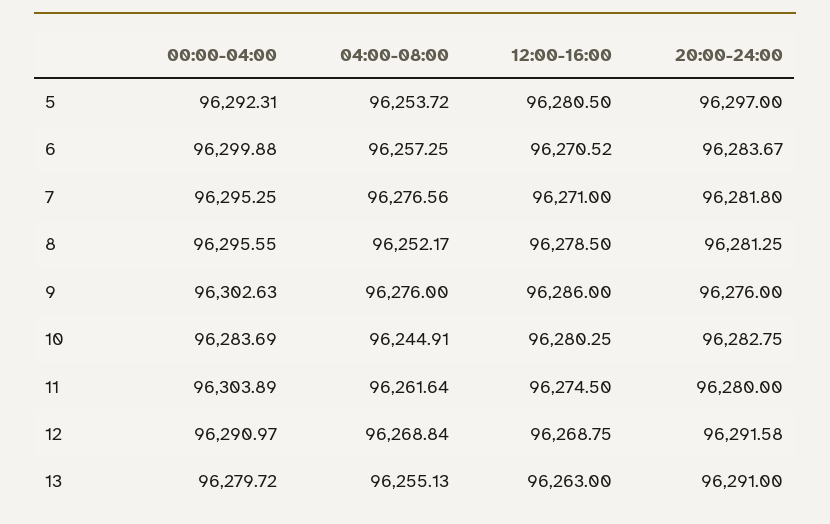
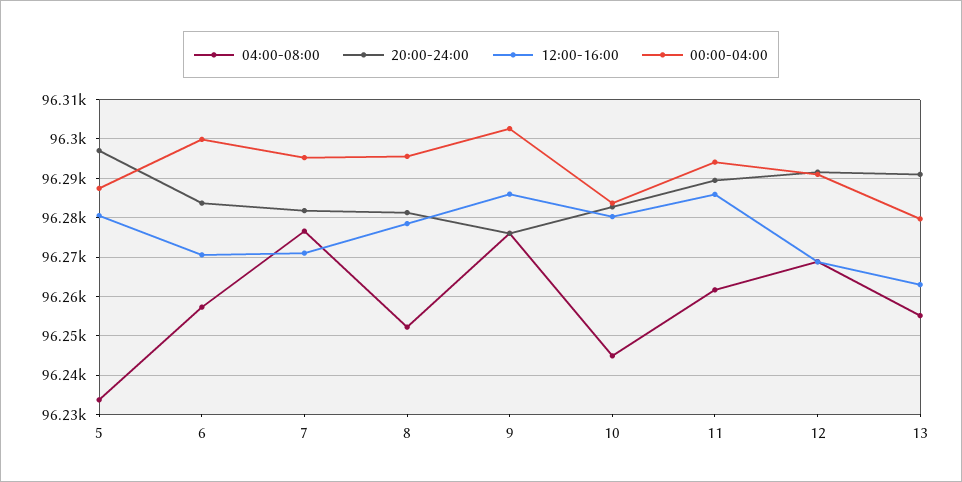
  {
    "00:00-04:00": {
-     "5": 96292.31,
+     "5": 96288,
      "6": 96299.88,
      "7": 96295.25,
      "8": 96295.55,
      "9": 96302.63,
      "10": 96283.69,
-     "11": 96303.89,
+     "11": 96294,
      "12": 96290.97,
      "13": 96279.72
    },
    "04:00-08:00": {
-     "5": 96253.72,
+     "5": 96234,
      "6": 96257.25,
      "7": 96276.56,
      "8": 96252.17,
      "9": 96276,
      "10": 96244.91,
      "11": 96261.64,
      "12": 96268.84,
      "13": 96255.13
    },
    "12:00-16:00": {
      "5": 96280.5,
      "6": 96270.52,
      "7": 96271,
      "8": 96278.5,
      "9": 96286,
      "10": 96280.25,
-     "11": 96274.5,
+     "11": 96286,
      "12": 96268.75,
      "13": 96263
    },
    "20:00-24:00": {
      "5": 96297,
      "6": 96283.67,
      "7": 96281.8,
      "8": 96281.25,
      "9": 96276,
      "10": 96282.75,
-     "11": 96280,
+     "11": 96290,
      "12": 96291.58,
      "13": 96291
    }
  }

